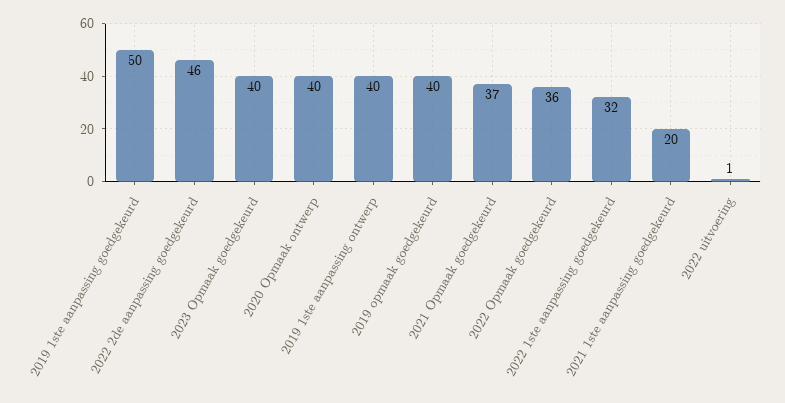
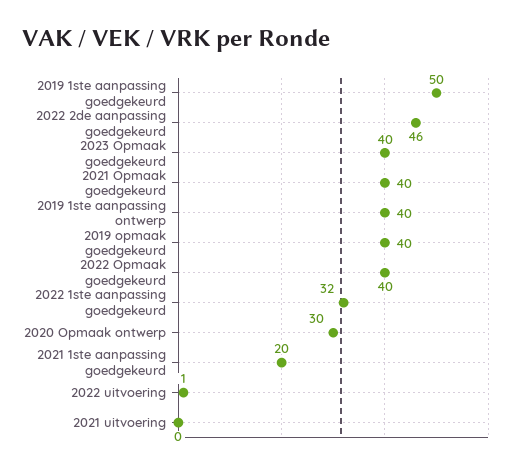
  {
    "2019 1ste aanpassing goedgekeurd": 50,
    "2022 2de aanpassing goedgekeurd": 46,
    "2023 Opmaak goedgekeurd": 40,
-   "2020 Opmaak ontwerp": 40,
+   "2020 Opmaak ontwerp": 30,
    "2019 1ste aanpassing ontwerp": 40,
    "2019 opmaak goedgekeurd": 40,
-   "2021 Opmaak goedgekeurd": 37,
+   "2021 Opmaak goedgekeurd": 40,
-   "2022 Opmaak goedgekeurd": 36,
+   "2022 Opmaak goedgekeurd": 40,
    "2022 1ste aanpassing goedgekeurd": 32,
    "2021 1ste aanpassing goedgekeurd": 20,
-   "2022 uitvoering": 1
+   "2022 uitvoering": 1,
+   "2021 uitvoering": 0
  }

